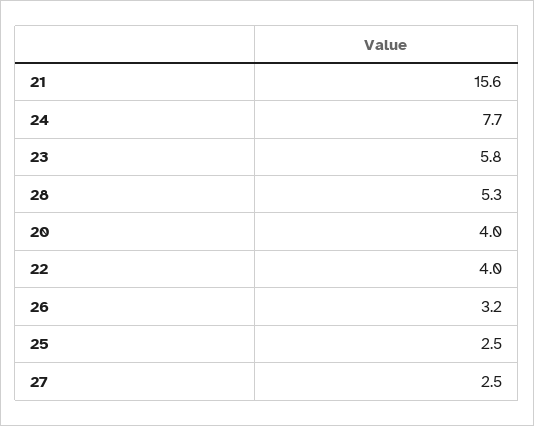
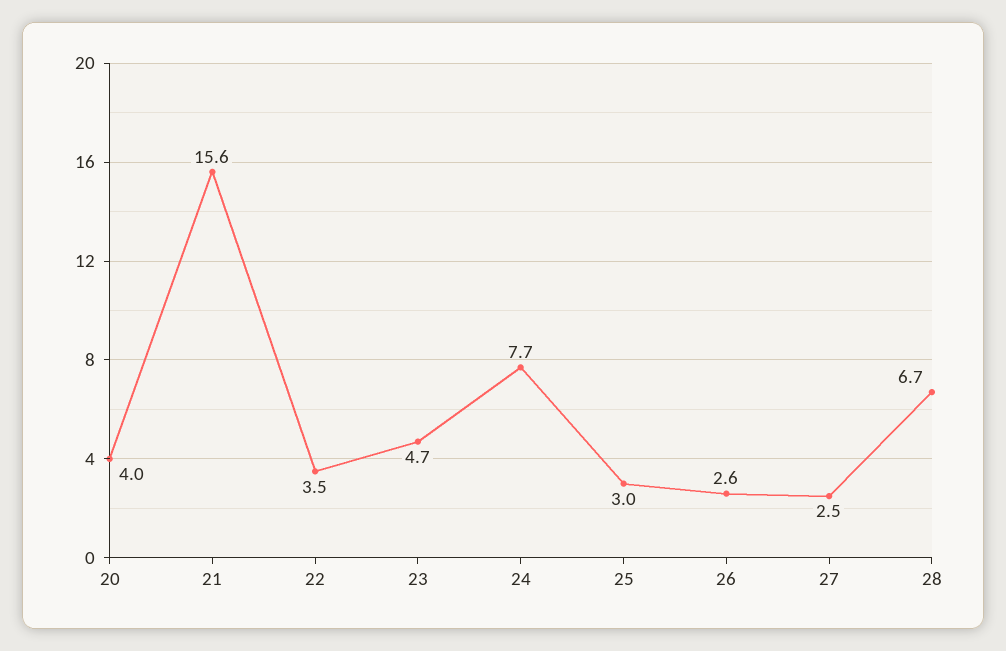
  {
    "21": 15.6,
    "24": 7.7,
-   "23": 5.8,
+   "23": 4.7,
-   "28": 5.3,
+   "28": 6.7,
    "20": 4,
-   "22": 4,
+   "22": 3.5,
-   "26": 3.2,
+   "26": 2.6,
-   "25": 2.5,
+   "25": 3,
    "27": 2.5
  }

